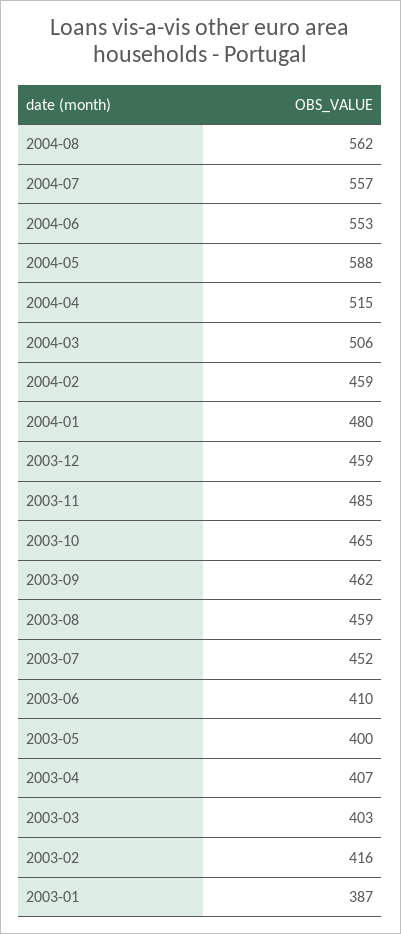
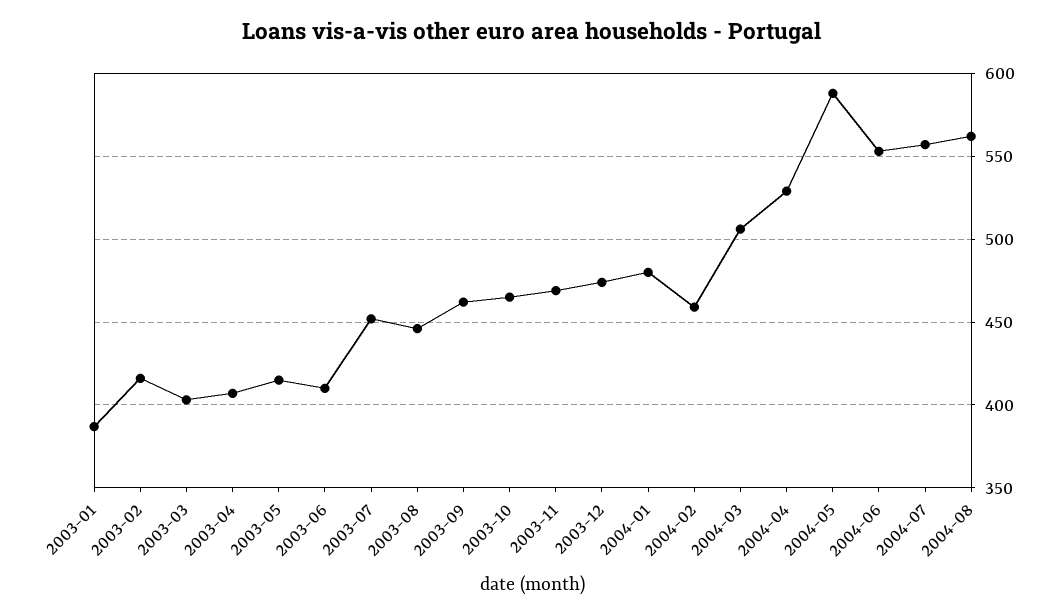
  {
    "2004-08": 562,
    "2004-07": 557,
    "2004-06": 553,
    "2004-05": 588,
-   "2004-04": 515,
+   "2004-04": 530,
    "2004-03": 506,
    "2004-02": 459,
    "2004-01": 480,
-   "2003-12": 459,
+   "2003-12": 475,
-   "2003-11": 485,
+   "2003-11": 470,
    "2003-10": 465,
    "2003-09": 462,
-   "2003-08": 459,
+   "2003-08": 445,
    "2003-07": 452,
    "2003-06": 410,
-   "2003-05": 400,
+   "2003-05": 415,
    "2003-04": 407,
    "2003-03": 403,
    "2003-02": 416,
    "2003-01": 387
  }

